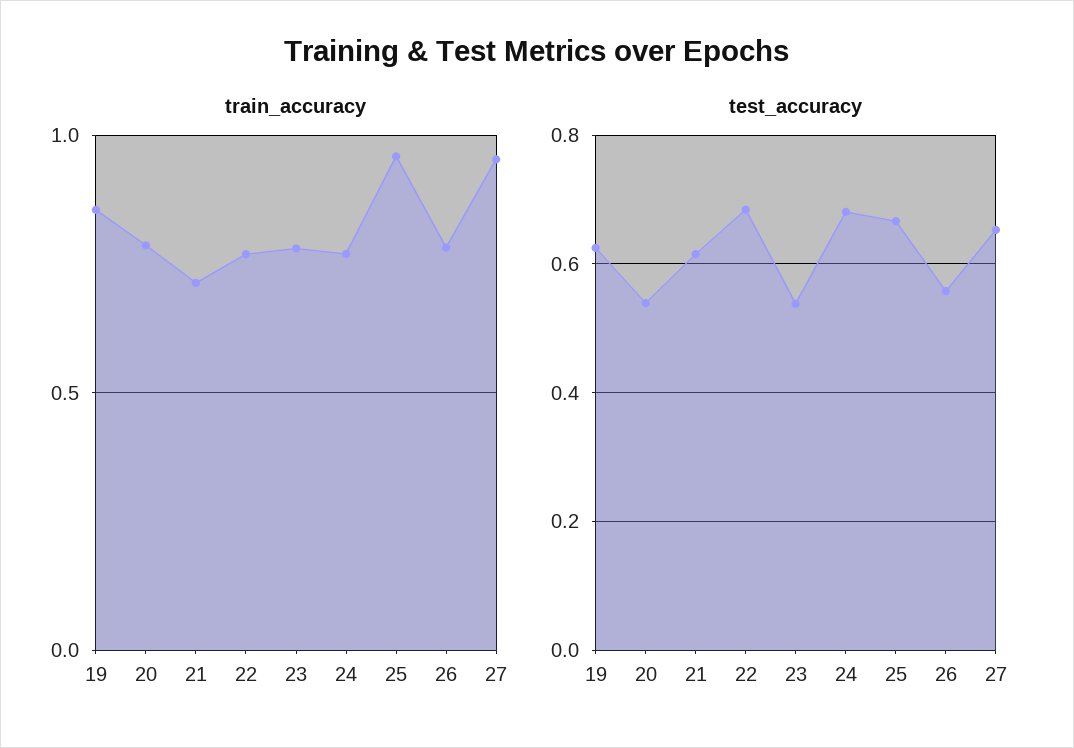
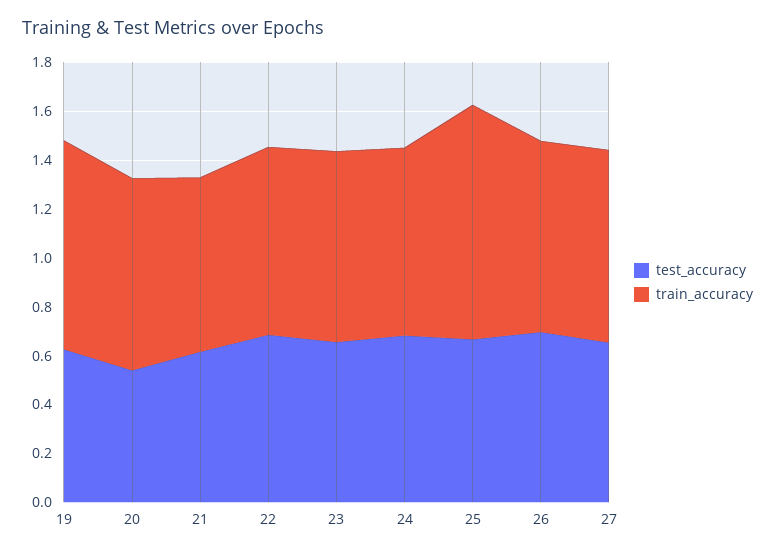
  {
    "train_accuracy": {
      "19": 0.85,
      "20": 0.8,
      "21": 0.7,
      "22": 0.75,
      "23": 0.8,
      "24": 0.75,
      "25": 0.95,
      "26": 0.8,
-     "27": 0.95
+     "27": 0.8
    },
    "test_accuracy": {
      "19": 0.62,
      "20": 0.54,
      "21": 0.62,
      "22": 0.68,
-     "23": 0.54,
+     "23": 0.65,
      "24": 0.68,
      "25": 0.66,
-     "26": 0.56,
+     "26": 0.7,
      "27": 0.66
    }
  }

